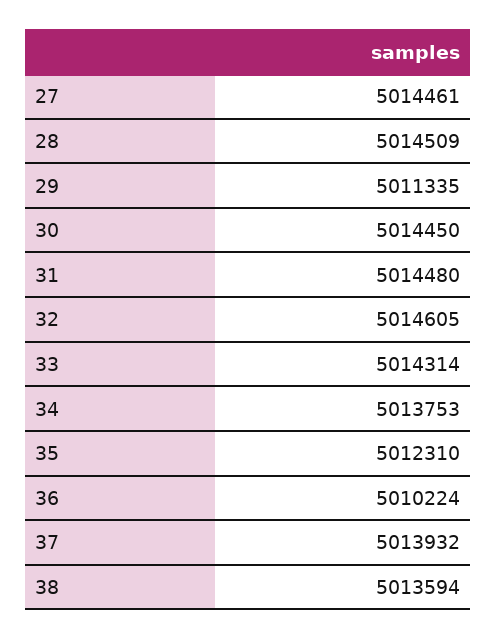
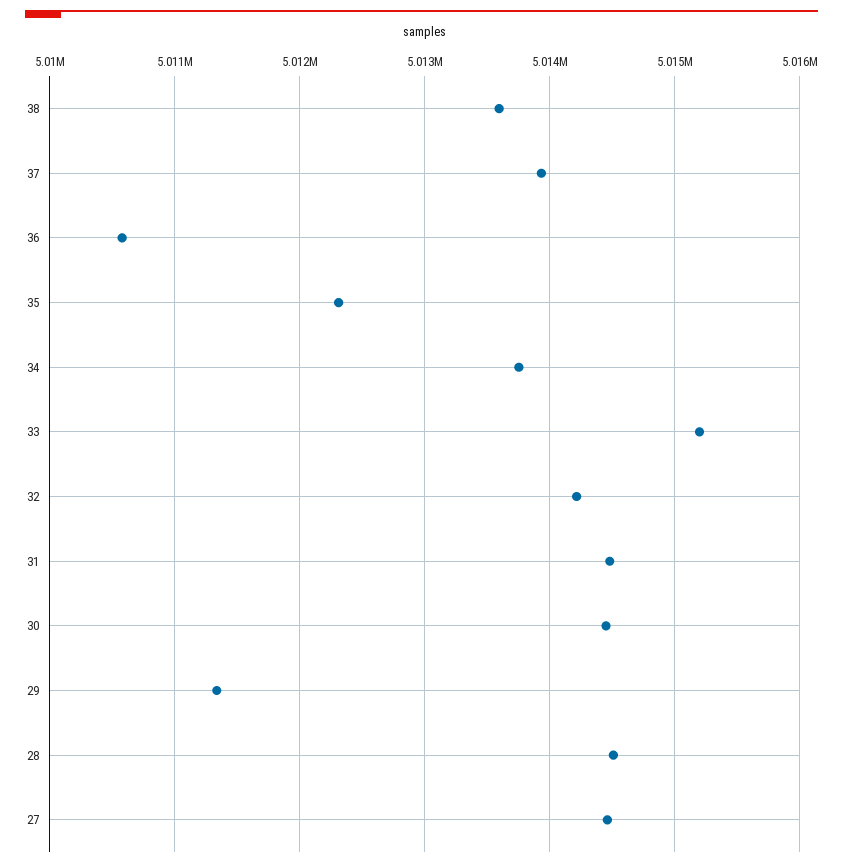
  {
    "27": 5014461,
    "28": 5014509,
    "29": 5011335,
    "30": 5014450,
    "31": 5014480,
-   "32": 5014605,
+   "32": 5014200,
-   "33": 5014314,
+   "33": 5015200,
    "34": 5013753,
    "35": 5012310,
-   "36": 5010224,
+   "36": 5010600,
    "37": 5013932,
    "38": 5013594
  }

